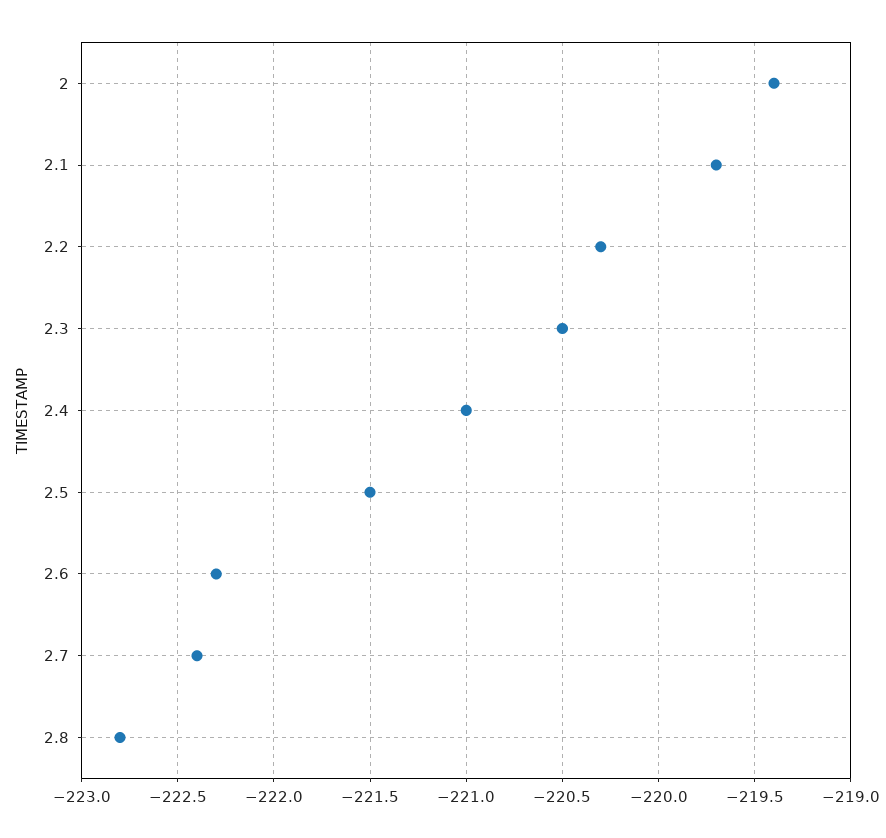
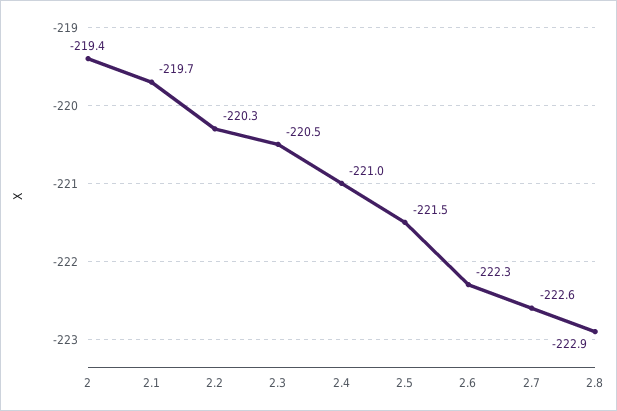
  {
    "2": -219.4,
    "2.1": -219.7,
    "2.2": -220.3,
    "2.3": -220.5,
    "2.4": -221,
    "2.5": -221.5,
    "2.6": -222.3,
-   "2.7": -222.4,
+   "2.7": -222.6,
-   "2.8": -222.8
+   "2.8": -222.9
  }

